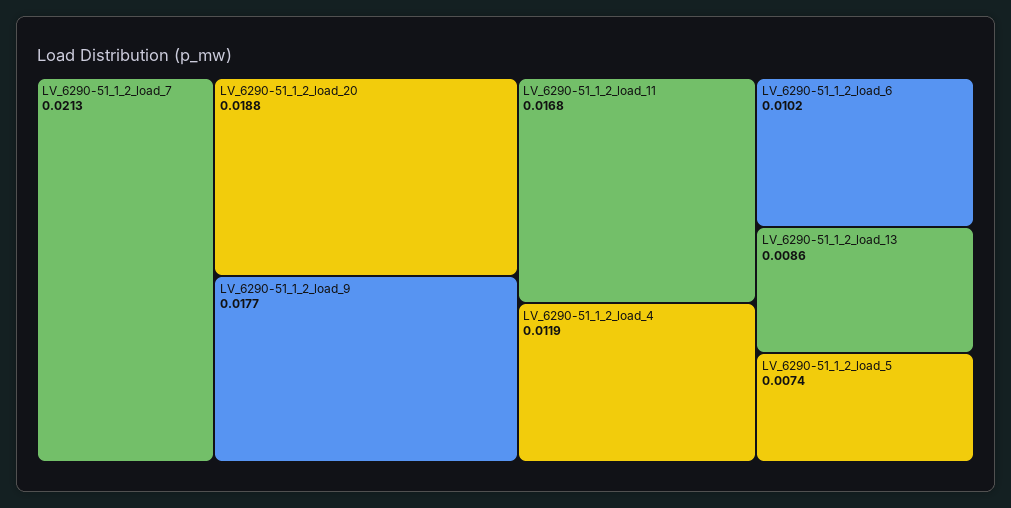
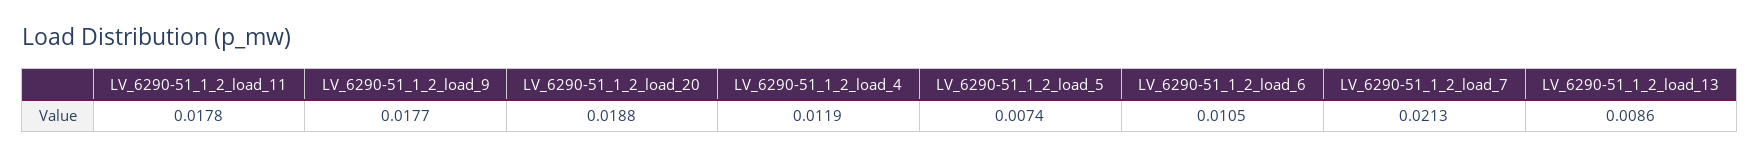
  {
    "LV_6290-51_1_2_load_7": 0.0213,
    "LV_6290-51_1_2_load_20": 0.0188,
    "LV_6290-51_1_2_load_9": 0.0177,
-   "LV_6290-51_1_2_load_11": 0.0168,
+   "LV_6290-51_1_2_load_11": 0.0178,
    "LV_6290-51_1_2_load_4": 0.0119,
-   "LV_6290-51_1_2_load_6": 0.0102,
+   "LV_6290-51_1_2_load_6": 0.0105,
    "LV_6290-51_1_2_load_13": 0.0086,
    "LV_6290-51_1_2_load_5": 0.0074
  }

